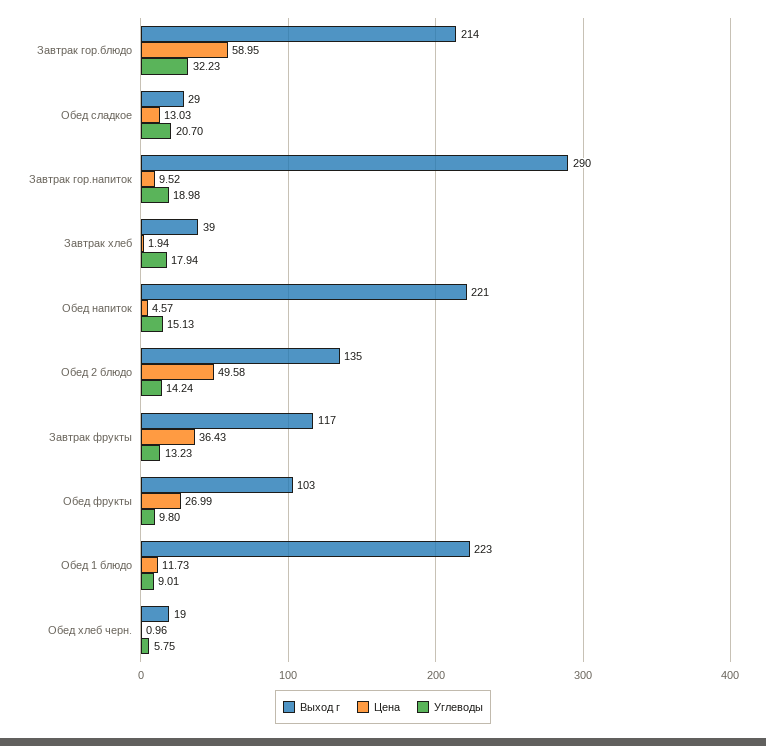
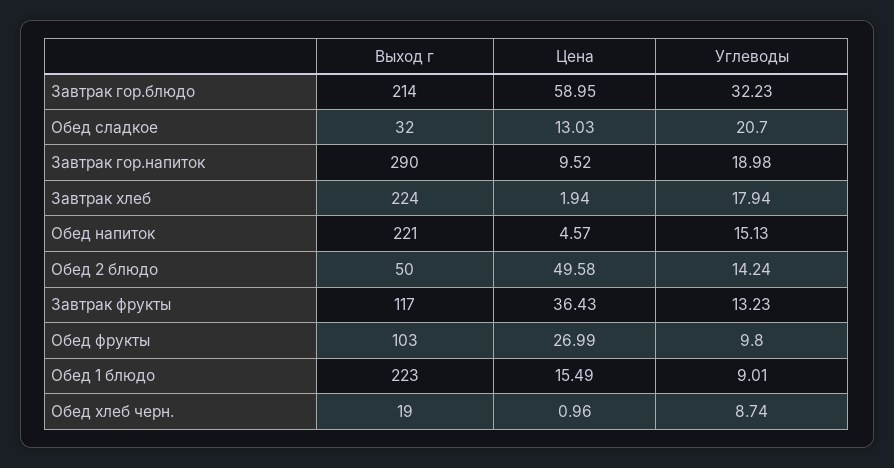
  {
    "Выход г": {
      "Завтрак гор.блюдо": 214,
-     "Обед сладкое": 29,
+     "Обед сладкое": 32,
      "Завтрак гор.напиток": 290,
-     "Завтрак хлеб": 39,
+     "Завтрак хлеб": 224,
      "Обед напиток": 221,
-     "Обед 2 блюдо": 135,
+     "Обед 2 блюдо": 50,
      "Завтрак фрукты": 117,
      "Обед фрукты": 103,
      "Обед 1 блюдо": 223,
      "Обед хлеб черн.": 19
    },
    "Цена": {
      "Завтрак гор.блюдо": 58.95,
      "Обед сладкое": 13.03,
      "Завтрак гор.напиток": 9.52,
      "Завтрак хлеб": 1.94,
      "Обед напиток": 4.57,
      "Обед 2 блюдо": 49.58,
      "Завтрак фрукты": 36.43,
      "Обед фрукты": 26.99,
-     "Обед 1 блюдо": 11.73,
+     "Обед 1 блюдо": 15.49,
      "Обед хлеб черн.": 0.96
    },
    "Углеводы": {
      "Завтрак гор.блюдо": 32.23,
      "Обед сладкое": 20.7,
      "Завтрак гор.напиток": 18.98,
      "Завтрак хлеб": 17.94,
      "Обед напиток": 15.13,
      "Обед 2 блюдо": 14.24,
      "Завтрак фрукты": 13.23,
      "Обед фрукты": 9.8,
      "Обед 1 блюдо": 9.01,
-     "Обед хлеб черн.": 5.75
+     "Обед хлеб черн.": 8.74
    }
  }

